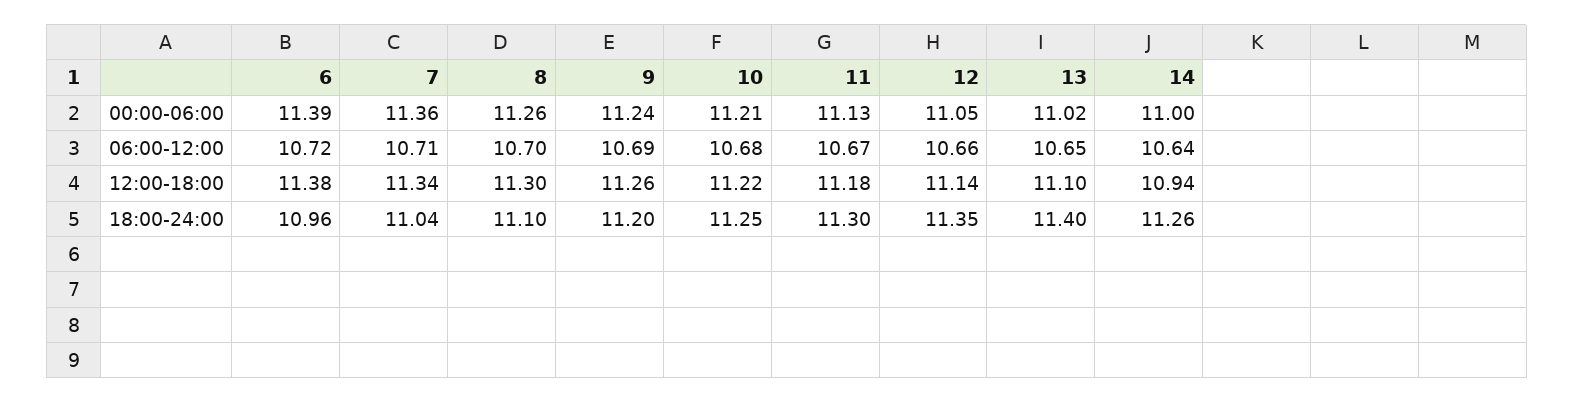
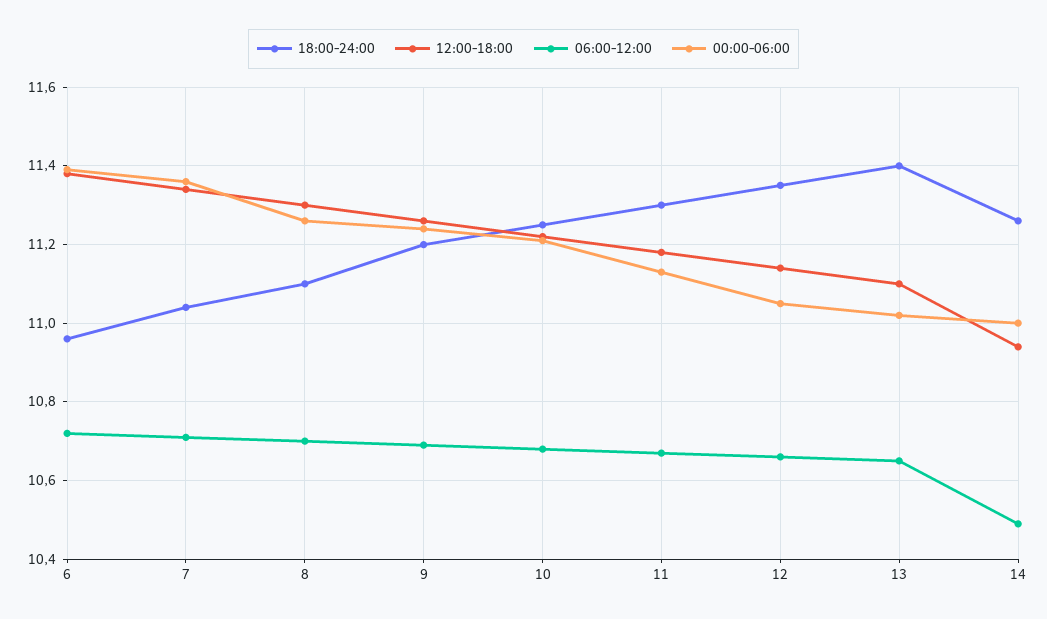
  {
    "00:00-06:00": {
      "6": 11.39,
      "7": 11.36,
      "8": 11.26,
      "9": 11.24,
      "10": 11.21,
      "11": 11.13,
      "12": 11.05,
      "13": 11.02,
      "14": 11
    },
    "06:00-12:00": {
      "6": 10.72,
      "7": 10.71,
      "8": 10.7,
      "9": 10.69,
      "10": 10.68,
      "11": 10.67,
      "12": 10.66,
      "13": 10.65,
-     "14": 10.64
+     "14": 10.5
    },
    "12:00-18:00": {
      "6": 11.38,
      "7": 11.34,
      "8": 11.3,
      "9": 11.26,
      "10": 11.22,
      "11": 11.18,
      "12": 11.14,
      "13": 11.1,
      "14": 10.94
    },
    "18:00-24:00": {
      "6": 10.96,
      "7": 11.04,
      "8": 11.1,
      "9": 11.2,
      "10": 11.25,
      "11": 11.3,
      "12": 11.35,
      "13": 11.4,
      "14": 11.26
    }
  }

